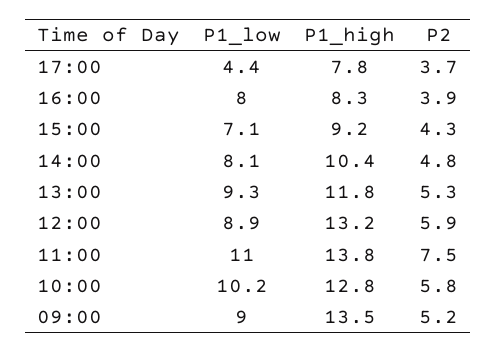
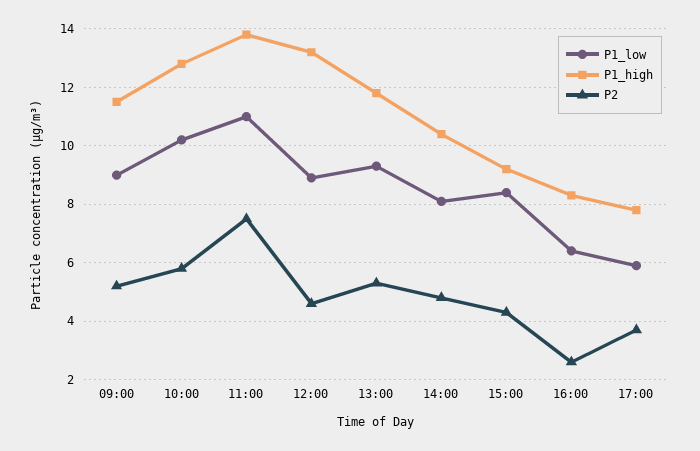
  {
    "P1_low": {
-     "17:00": 4.4,
+     "17:00": 6,
-     "16:00": 8,
+     "16:00": 6.5,
-     "15:00": 7.1,
+     "15:00": 8.5,
      "14:00": 8.1,
      "13:00": 9.3,
      "12:00": 8.9,
      "11:00": 11,
      "10:00": 10.2,
      "09:00": 9
    },
    "P1_high": {
      "17:00": 7.8,
      "16:00": 8.3,
      "15:00": 9.2,
      "14:00": 10.4,
      "13:00": 11.8,
      "12:00": 13.2,
      "11:00": 13.8,
      "10:00": 12.8,
-     "09:00": 13.5
+     "09:00": 11.5
    },
    "P2": {
      "17:00": 3.7,
-     "16:00": 3.9,
+     "16:00": 2.5,
      "15:00": 4.3,
      "14:00": 4.8,
      "13:00": 5.3,
-     "12:00": 5.9,
+     "12:00": 4.5,
      "11:00": 7.5,
      "10:00": 5.8,
      "09:00": 5.2
    }
  }

